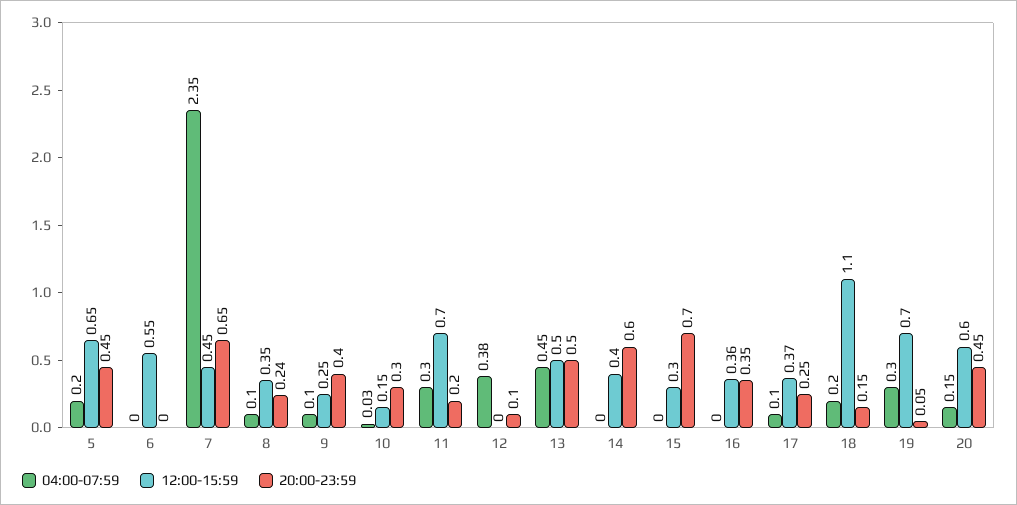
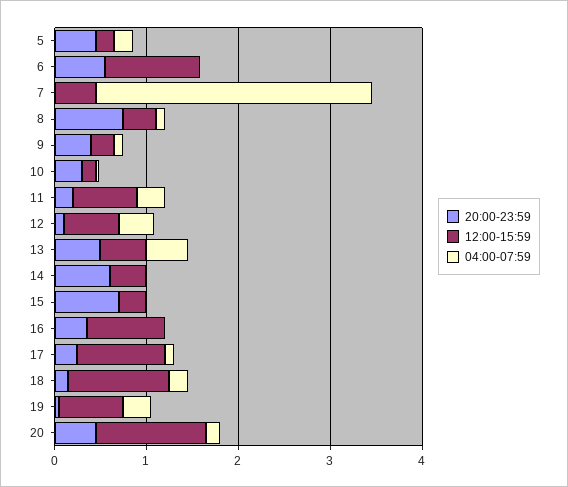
  {
    "04:00-07:59": {
      "5": 0.2,
      "6": 0,
-     "7": 2.35,
+     "7": 3,
      "8": 0.1,
      "9": 0.1,
      "10": 0.03,
      "11": 0.3,
      "12": 0.38,
      "13": 0.45,
      "14": 0,
      "15": 0,
      "16": 0,
      "17": 0.1,
      "18": 0.2,
      "19": 0.3,
      "20": 0.15
    },
    "12:00-15:59": {
-     "5": 0.65,
+     "5": 0.2,
-     "6": 0.55,
+     "6": 1,
      "7": 0.45,
      "8": 0.35,
      "9": 0.25,
      "10": 0.15,
      "11": 0.7,
-     "12": 0,
+     "12": 0.6,
      "13": 0.5,
      "14": 0.4,
      "15": 0.3,
-     "16": 0.36,
+     "16": 0.8,
-     "17": 0.37,
+     "17": 1,
      "18": 1.1,
      "19": 0.7,
-     "20": 0.6
+     "20": 1.2
    },
    "20:00-23:59": {
      "5": 0.45,
-     "6": 0,
+     "6": 0.6,
-     "7": 0.65,
+     "7": 0,
-     "8": 0.24,
+     "8": 0.8,
      "9": 0.4,
      "10": 0.3,
      "11": 0.2,
      "12": 0.1,
      "13": 0.5,
      "14": 0.6,
      "15": 0.7,
      "16": 0.35,
      "17": 0.25,
      "18": 0.15,
      "19": 0.05,
      "20": 0.45
    }
  }

